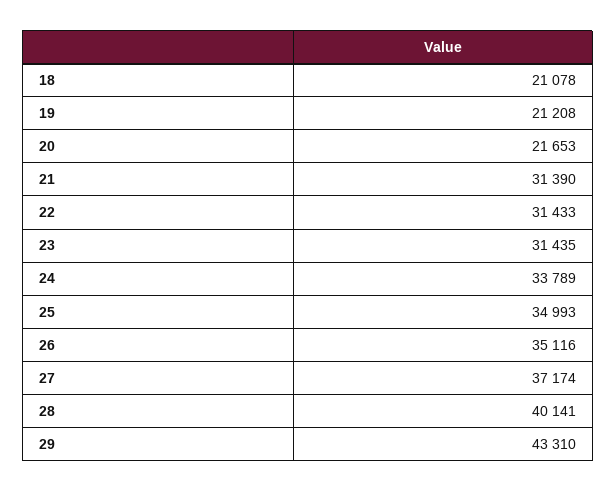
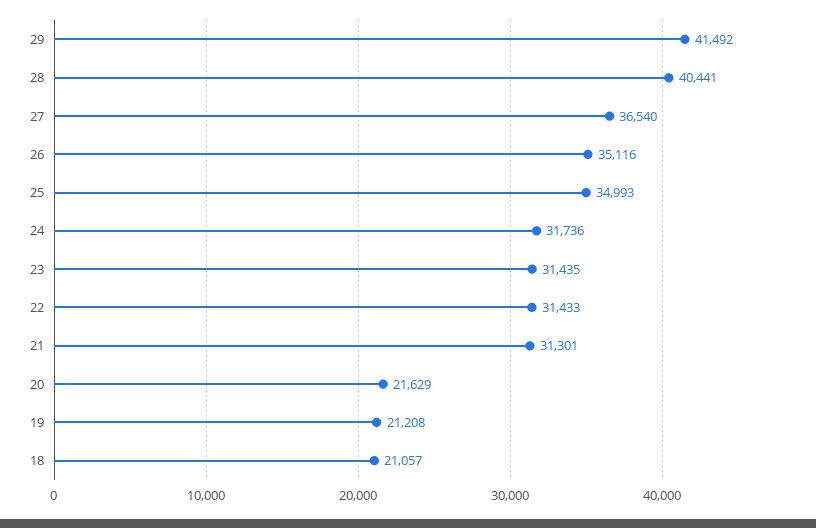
  {
-   "18": 21078,
+   "18": 21057,
    "19": 21208,
-   "20": 21653,
+   "20": 21629,
-   "21": 31390,
+   "21": 31301,
    "22": 31433,
    "23": 31435,
-   "24": 33789,
+   "24": 31736,
    "25": 34993,
    "26": 35116,
-   "27": 37174,
+   "27": 36540,
-   "28": 40141,
+   "28": 40441,
-   "29": 43310
+   "29": 41492
  }

